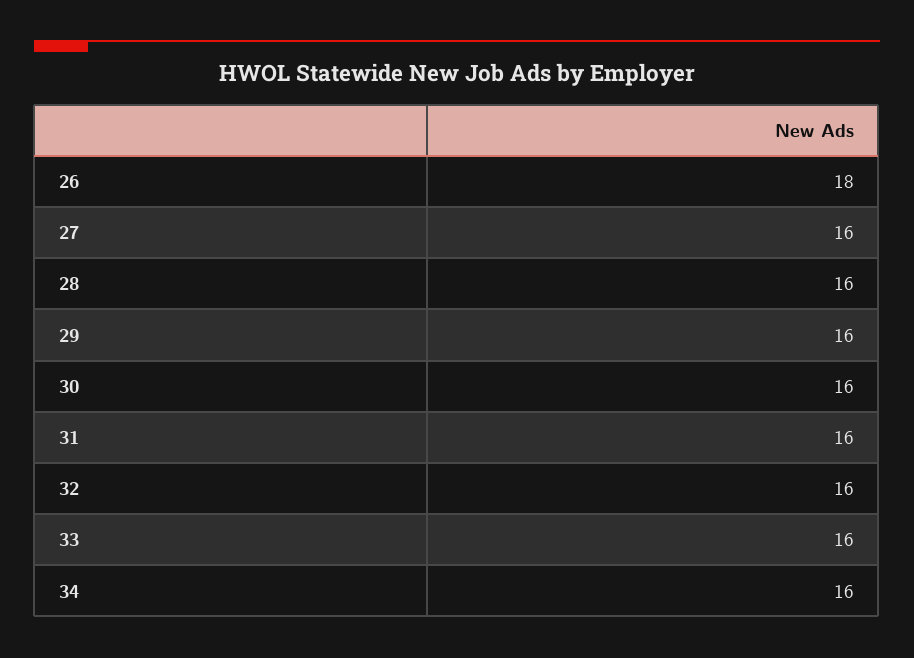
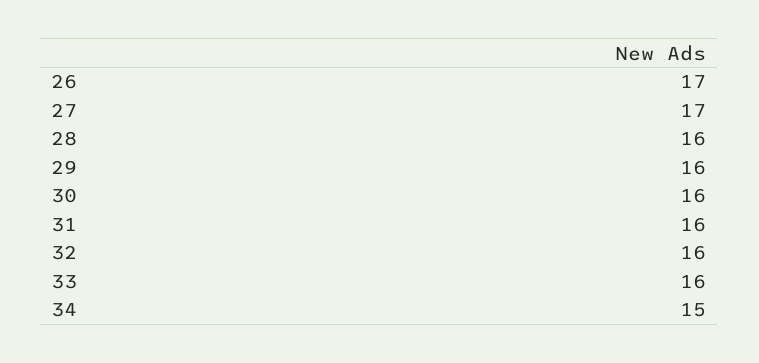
  {
-   "26": 18,
+   "26": 17,
-   "27": 16,
+   "27": 17,
    "28": 16,
    "29": 16,
    "30": 16,
    "31": 16,
    "32": 16,
    "33": 16,
-   "34": 16
+   "34": 15
  }

